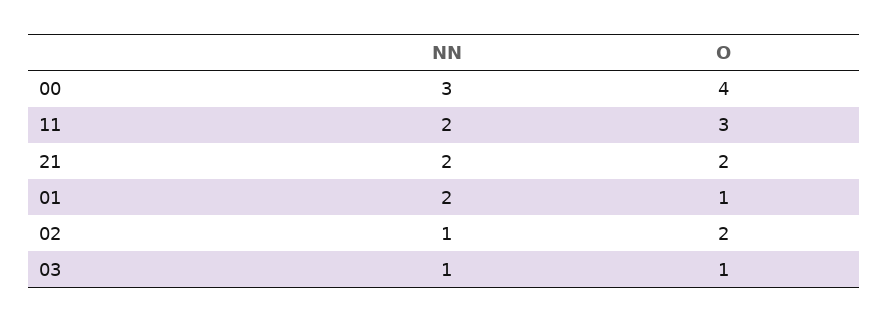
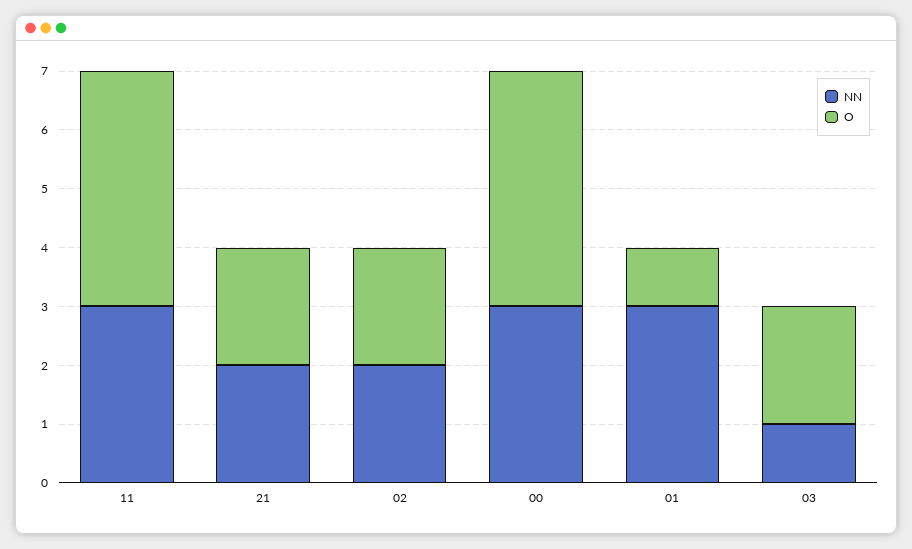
  {
    "NN": {
      "00": 3,
-     "11": 2,
+     "11": 3,
      "21": 2,
-     "01": 2,
+     "01": 3,
-     "02": 1,
+     "02": 2,
      "03": 1
    },
    "O": {
      "00": 4,
-     "11": 3,
+     "11": 4,
      "21": 2,
      "01": 1,
      "02": 2,
-     "03": 1
+     "03": 2
    }
  }

